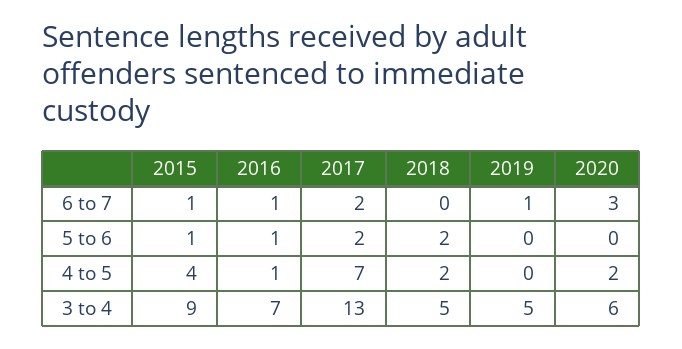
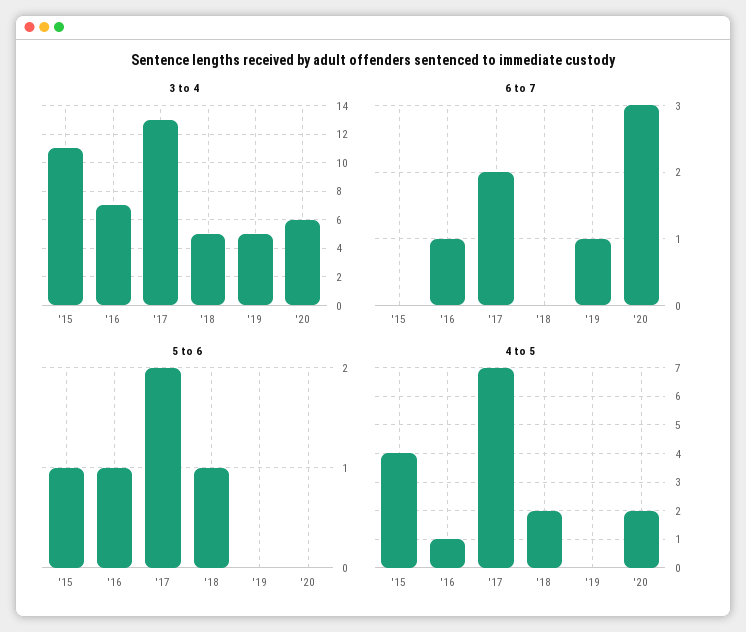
  {
    "6 to 7": {
-     "2015": 1,
+     "2015": 0,
      "2016": 1,
      "2017": 2,
      "2018": 0,
      "2019": 1,
      "2020": 3
    },
    "5 to 6": {
      "2015": 1,
      "2016": 1,
      "2017": 2,
-     "2018": 2,
+     "2018": 1,
      "2019": 0,
      "2020": 0
    },
    "4 to 5": {
      "2015": 4,
      "2016": 1,
      "2017": 7,
      "2018": 2,
      "2019": 0,
      "2020": 2
    },
    "3 to 4": {
-     "2015": 9,
+     "2015": 11,
      "2016": 7,
      "2017": 13,
      "2018": 5,
      "2019": 5,
      "2020": 6
    }
  }

